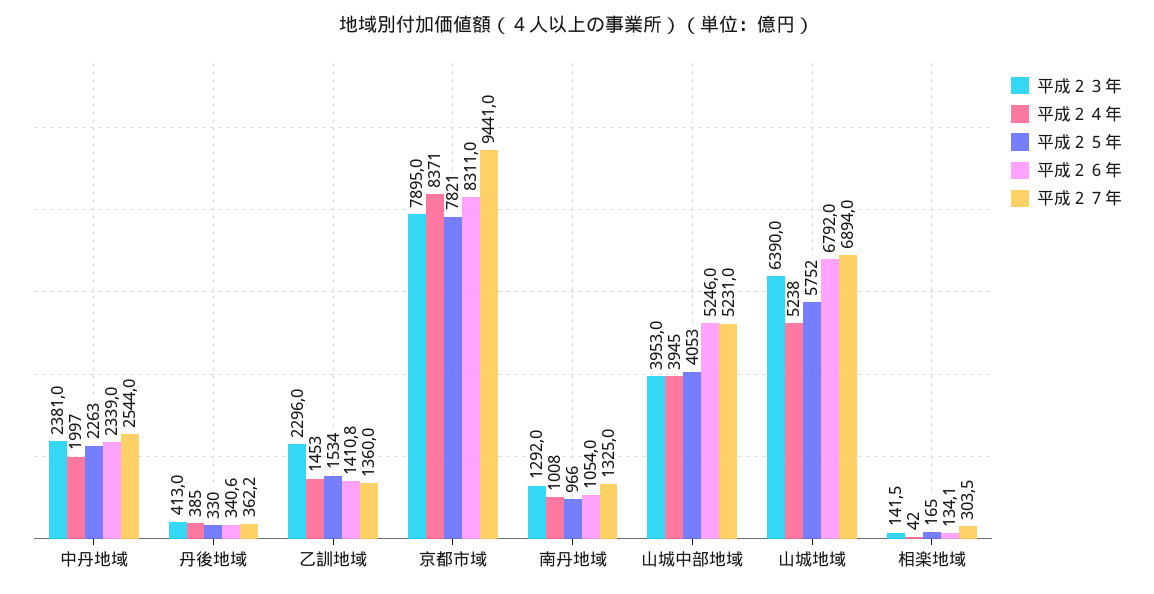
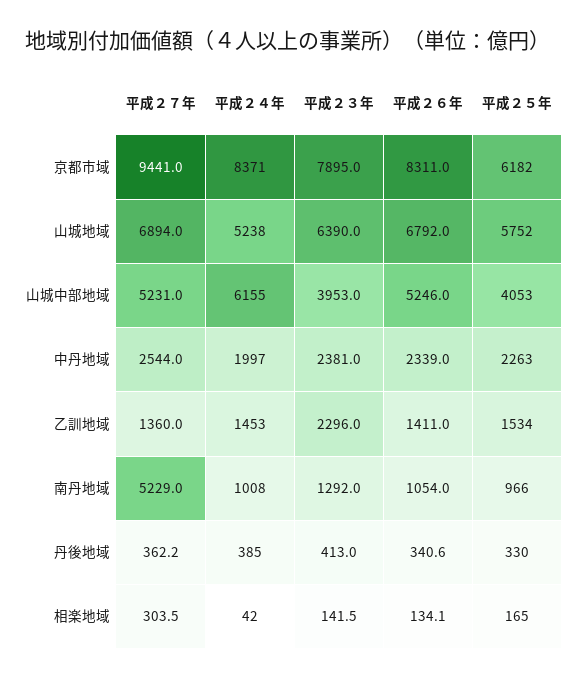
  {
    "平成２３年": {
      "中丹地域": 2381,
      "丹後地域": 413,
      "乙訓地域": 2296,
      "京都市域": 7895,
      "南丹地域": 1292,
      "山城中部地域": 3953,
      "山城地域": 6390,
      "相楽地域": 141.5
    },
    "平成２４年": {
      "中丹地域": 1997,
      "丹後地域": 385,
      "乙訓地域": 1453,
      "京都市域": 8371,
      "南丹地域": 1008,
-     "山城中部地域": 3945,
+     "山城中部地域": 6155,
      "山城地域": 5238,
      "相楽地域": 42
    },
    "平成２５年": {
      "中丹地域": 2263,
      "丹後地域": 330,
      "乙訓地域": 1534,
-     "京都市域": 7821,
+     "京都市域": 6182,
      "南丹地域": 966,
      "山城中部地域": 4053,
      "山城地域": 5752,
      "相楽地域": 165
    },
    "平成２６年": {
      "中丹地域": 2339,
      "丹後地域": 340.6,
-     "乙訓地域": 1410.8,
+     "乙訓地域": 1411,
      "京都市域": 8311,
      "南丹地域": 1054,
      "山城中部地域": 5246,
      "山城地域": 6792,
      "相楽地域": 134.1
    },
    "平成２７年": {
      "中丹地域": 2544,
      "丹後地域": 362.2,
      "乙訓地域": 1360,
      "京都市域": 9441,
-     "南丹地域": 1325,
+     "南丹地域": 5229,
      "山城中部地域": 5231,
      "山城地域": 6894,
      "相楽地域": 303.5
    }
  }

